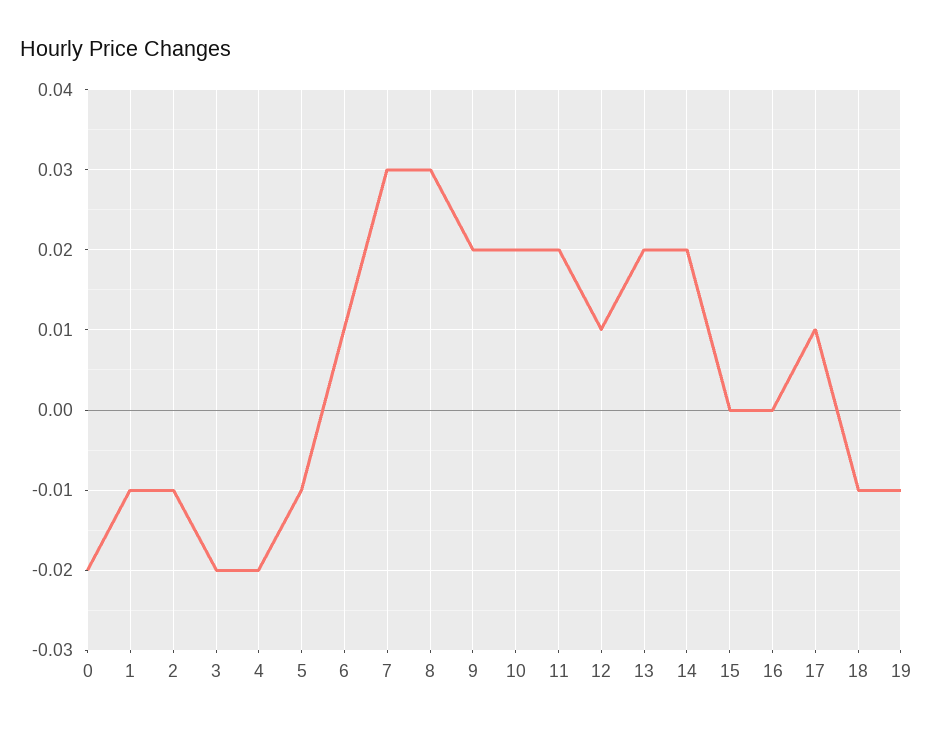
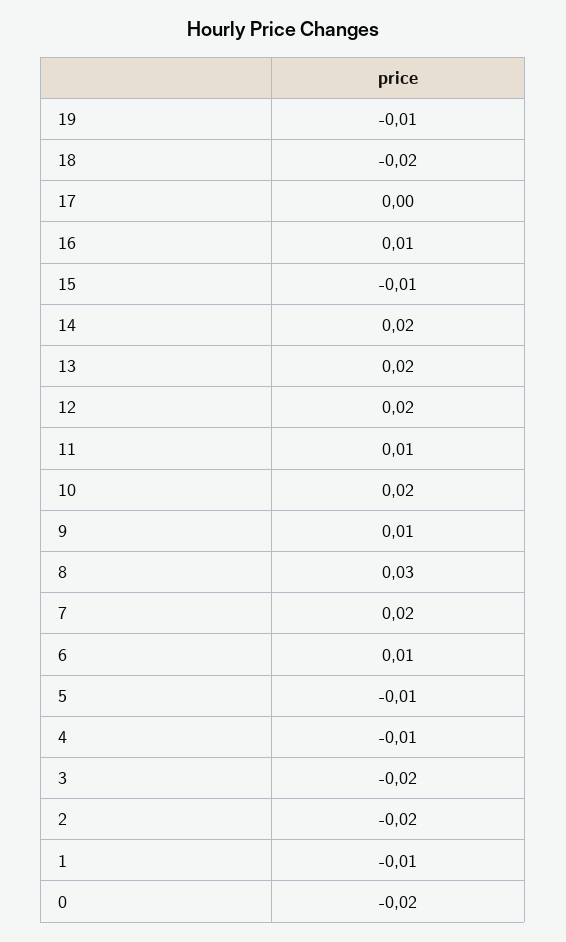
  {
    "0": -0.02,
    "1": -0.01,
-   "2": -0.01,
+   "2": -0.02,
    "3": -0.02,
-   "4": -0.02,
+   "4": -0.01,
    "5": -0.01,
    "6": 0.01,
-   "7": 0.03,
+   "7": 0.02,
    "8": 0.03,
-   "9": 0.02,
+   "9": 0.01,
    "10": 0.02,
-   "11": 0.02,
+   "11": 0.01,
-   "12": 0.01,
+   "12": 0.02,
    "13": 0.02,
    "14": 0.02,
-   "15": 0,
+   "15": -0.01,
-   "16": 0,
+   "16": 0.01,
-   "17": 0.01,
+   "17": 0,
-   "18": -0.01,
+   "18": -0.02,
    "19": -0.01
  }

